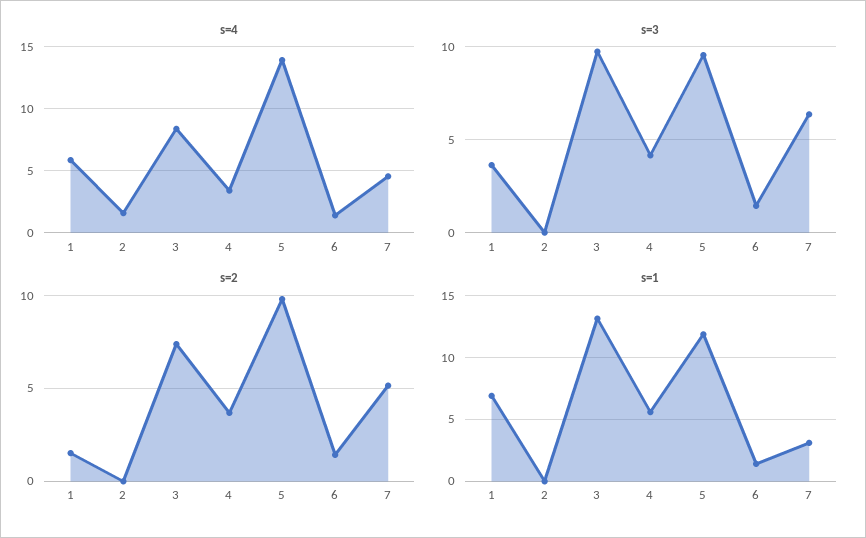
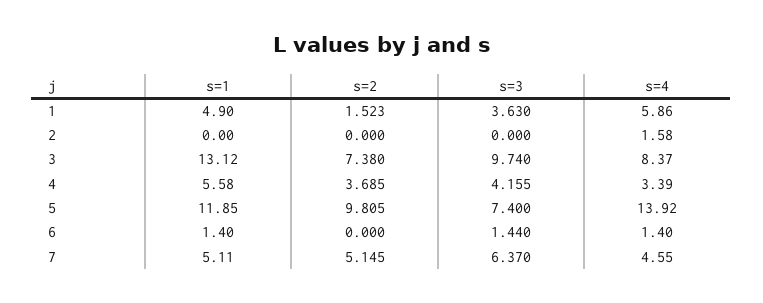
  {
    "s=4": {
      "1": 5.86,
      "2": 1.58,
      "3": 8.37,
      "4": 3.39,
      "5": 13.92,
      "6": 1.4,
      "7": 4.55
    },
    "s=3": {
      "1": 3.63,
      "2": 0,
      "3": 9.74,
      "4": 4.155,
-     "5": 9.5,
+     "5": 7.4,
      "6": 1.44,
      "7": 6.37
    },
    "s=2": {
      "1": 1.523,
      "2": 0,
      "3": 7.38,
      "4": 3.685,
      "5": 9.805,
-     "6": 1.5,
+     "6": 0,
      "7": 5.145
    },
    "s=1": {
-     "1": 7,
+     "1": 4.9,
      "2": 0,
      "3": 13.12,
      "4": 5.58,
      "5": 11.85,
      "6": 1.4,
-     "7": 3
+     "7": 5.11
    }
  }

